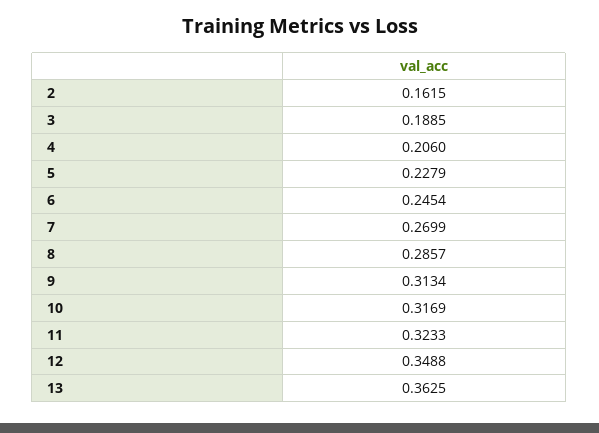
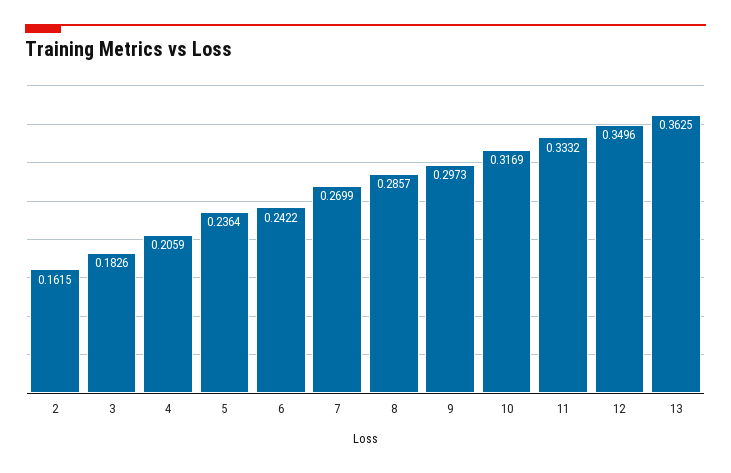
  {
    "2": 0.1615,
-   "3": 0.1885,
+   "3": 0.1826,
-   "4": 0.206,
+   "4": 0.2059,
-   "5": 0.2279,
+   "5": 0.2364,
-   "6": 0.2454,
+   "6": 0.2422,
    "7": 0.2699,
    "8": 0.2857,
-   "9": 0.3134,
+   "9": 0.2973,
    "10": 0.3169,
-   "11": 0.3233,
+   "11": 0.3332,
-   "12": 0.3488,
+   "12": 0.3496,
    "13": 0.3625
  }

